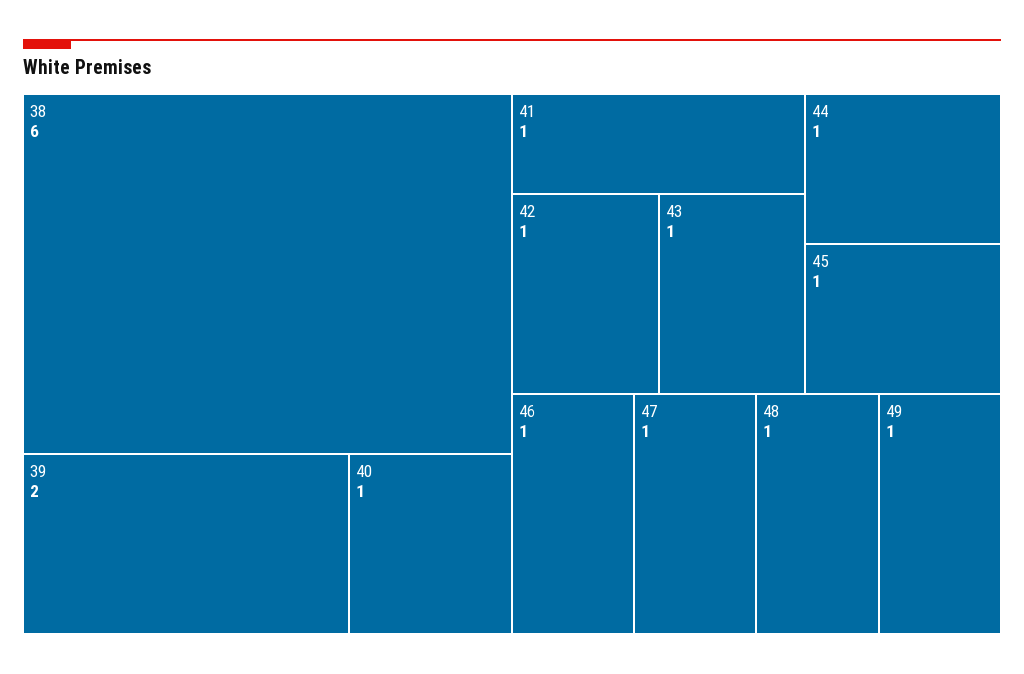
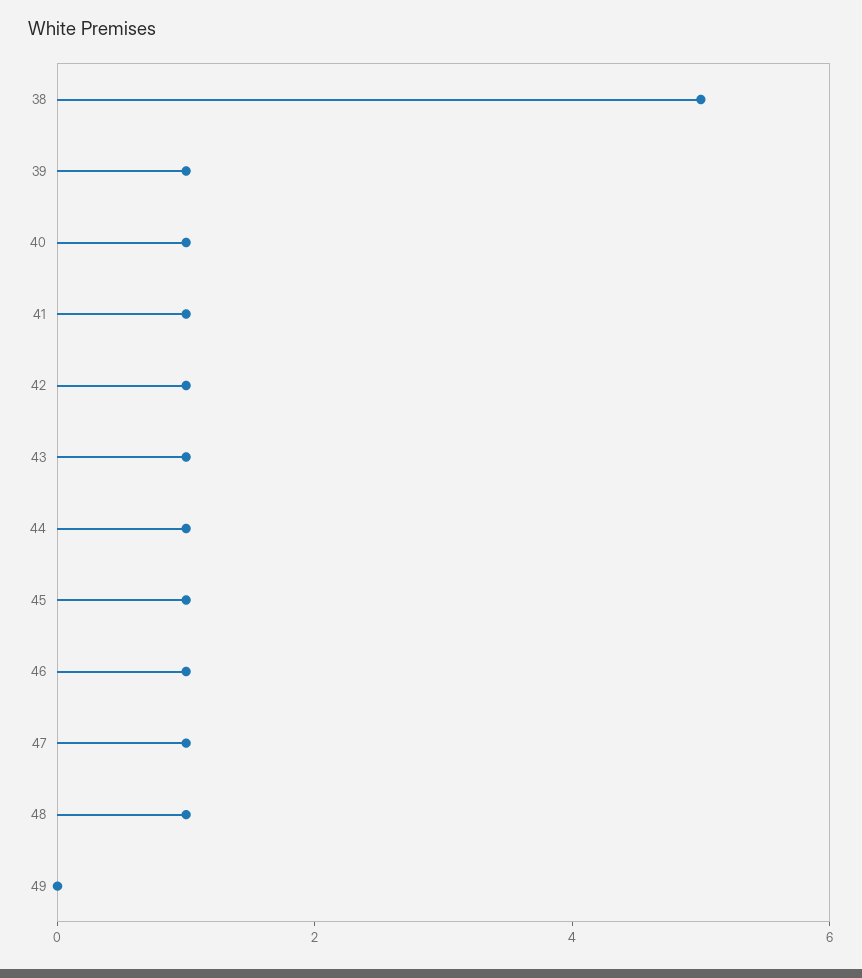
  {
-   "38": 6,
+   "38": 5,
-   "39": 2,
+   "39": 1,
    "40": 1,
    "41": 1,
    "42": 1,
    "43": 1,
    "44": 1,
    "45": 1,
    "46": 1,
    "47": 1,
    "48": 1,
-   "49": 1
+   "49": 0
  }

